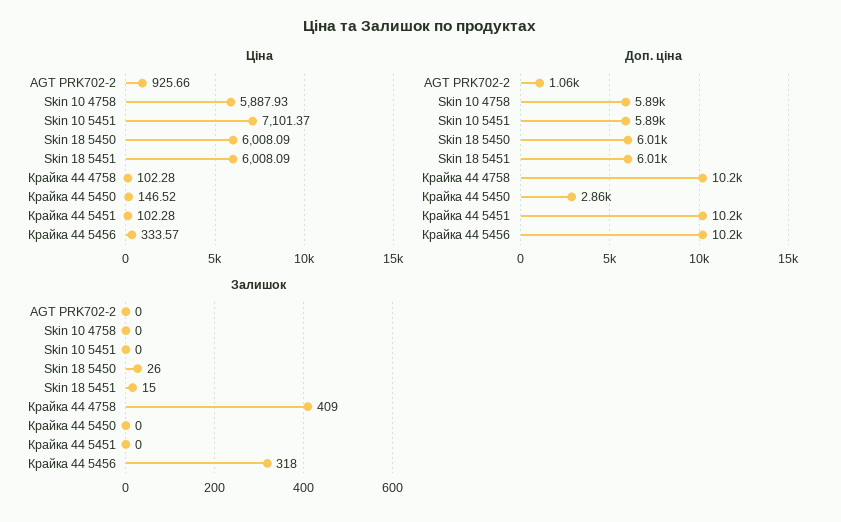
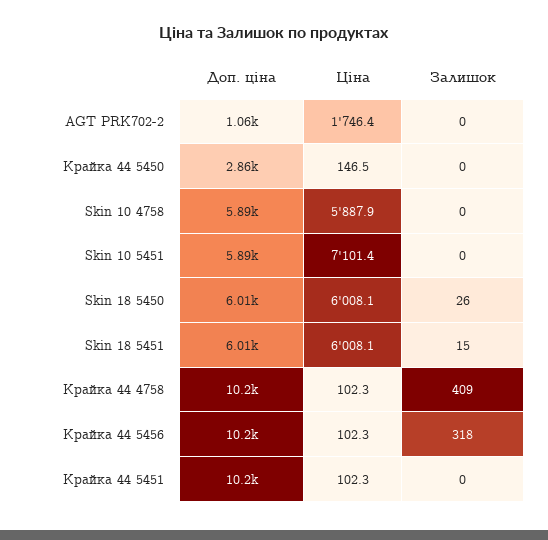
  {
    "Ціна": {
-     "AGT PRK702-2": 925.66,
+     "AGT PRK702-2": 1746.4,
      "Skin 10 4758": 5887.93,
      "Skin 10 5451": 7101.37,
      "Skin 18 5450": 6008.09,
      "Skin 18 5451": 6008.09,
      "Крайка 44 4758": 102.28,
      "Крайка 44 5450": 146.52,
      "Крайка 44 5451": 102.28,
-     "Крайка 44 5456": 333.57
+     "Крайка 44 5456": 102.3
    },
    "Доп. ціна": {
      "AGT PRK702-2": 1060,
      "Skin 10 4758": 5890,
      "Skin 10 5451": 5890,
      "Skin 18 5450": 6010,
      "Skin 18 5451": 6010,
      "Крайка 44 4758": 10200,
      "Крайка 44 5450": 2860,
      "Крайка 44 5451": 10200,
      "Крайка 44 5456": 10200
    },
    "Залишок": {
      "AGT PRK702-2": 0,
      "Skin 10 4758": 0,
      "Skin 10 5451": 0,
      "Skin 18 5450": 26,
      "Skin 18 5451": 15,
      "Крайка 44 4758": 409,
      "Крайка 44 5450": 0,
      "Крайка 44 5451": 0,
      "Крайка 44 5456": 318
    }
  }

